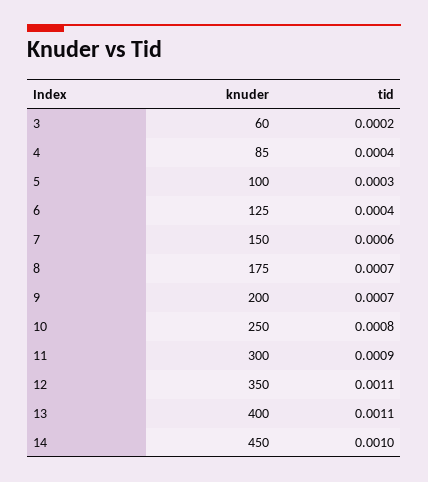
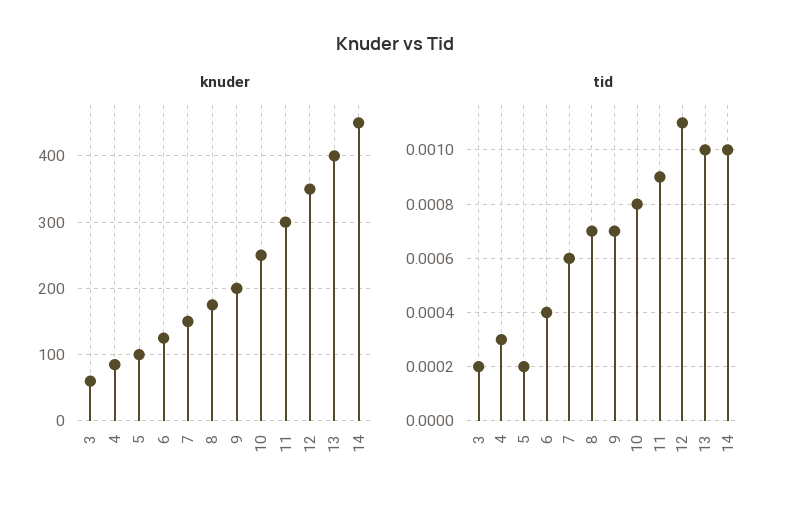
  {
    "knuder": {
      "3": 60,
      "4": 85,
      "5": 100,
      "6": 125,
      "7": 150,
      "8": 175,
      "9": 200,
      "10": 250,
      "11": 300,
      "12": 350,
      "13": 400,
      "14": 450
    },
    "tid": {
      "3": 0.0002,
-     "4": 0.0004,
+     "4": 0.0003,
-     "5": 0.0003,
+     "5": 0.0002,
      "6": 0.0004,
      "7": 0.0006,
      "8": 0.0007,
      "9": 0.0007,
      "10": 0.0008,
      "11": 0.0009,
      "12": 0.0011,
-     "13": 0.0011,
+     "13": 0.001,
      "14": 0.001
    }
  }

